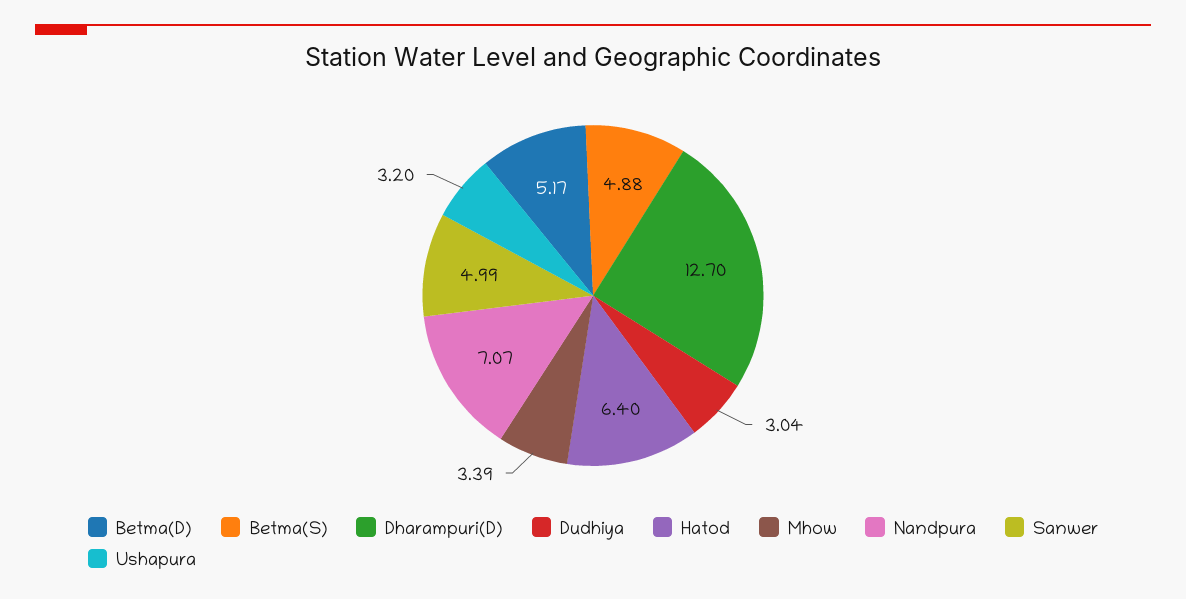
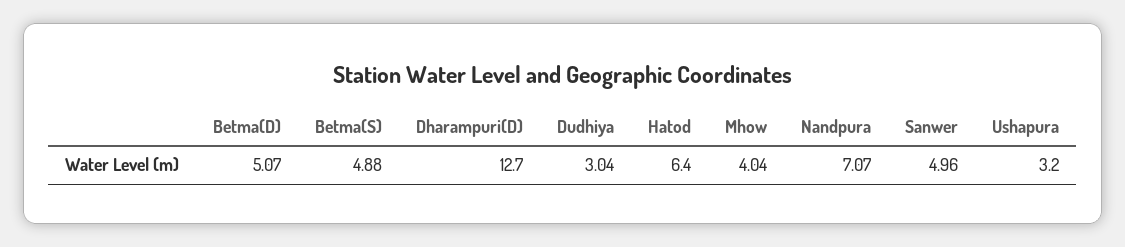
  {
-   "Betma(D)": 5.17,
+   "Betma(D)": 5.07,
    "Betma(S)": 4.88,
    "Dharampuri(D)": 12.7,
    "Dudhiya": 3.04,
    "Hatod": 6.4,
-   "Mhow": 3.39,
+   "Mhow": 4.04,
    "Nandpura": 7.07,
-   "Sanwer": 4.99,
+   "Sanwer": 4.96,
    "Ushapura": 3.2
  }

